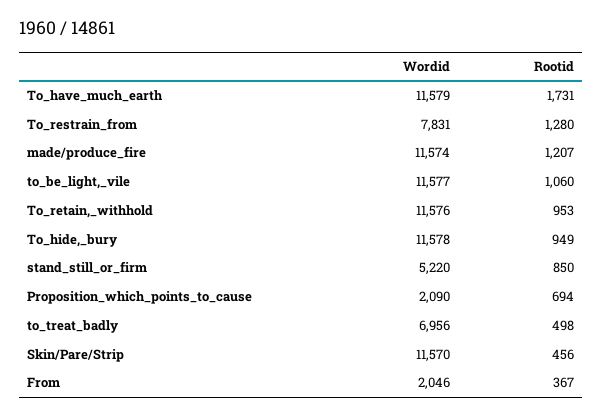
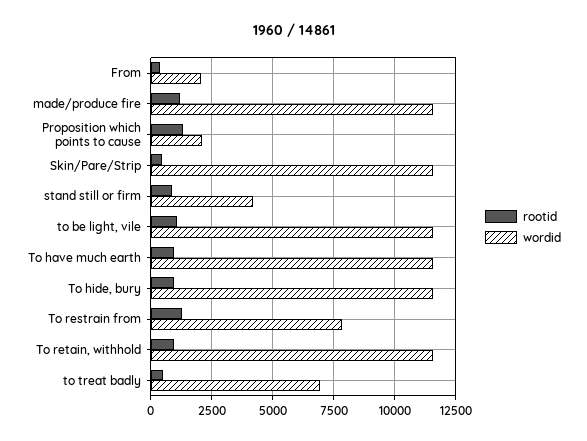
  {
    "Wordid": {
      "To_have_much_earth": 11579,
      "To_restrain_from": 7831,
      "made/produce_fire": 11574,
      "to_be_light,_vile": 11577,
      "To_retain,_withhold": 11576,
      "To_hide,_bury": 11578,
-     "stand_still_or_firm": 5220,
+     "stand_still_or_firm": 4250,
      "Proposition_which_points_to_cause": 2090,
      "to_treat_badly": 6956,
      "Skin/Pare/Strip": 11570,
      "From": 2046
    },
    "Rootid": {
-     "To_have_much_earth": 1731,
+     "To_have_much_earth": 1000,
      "To_restrain_from": 1280,
      "made/produce_fire": 1207,
      "to_be_light,_vile": 1060,
      "To_retain,_withhold": 953,
      "To_hide,_bury": 949,
      "stand_still_or_firm": 850,
-     "Proposition_which_points_to_cause": 694,
+     "Proposition_which_points_to_cause": 1250,
      "to_treat_badly": 498,
      "Skin/Pare/Strip": 456,
      "From": 367
    }
  }

